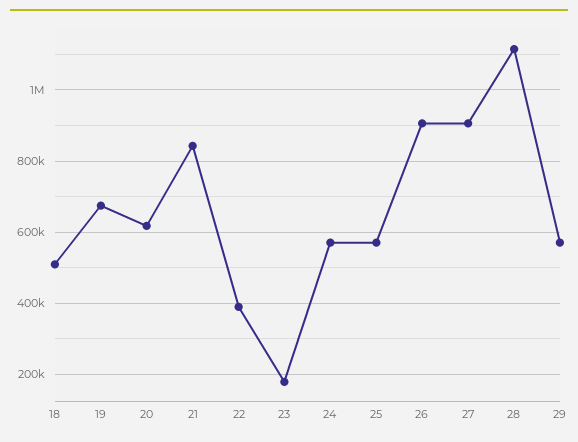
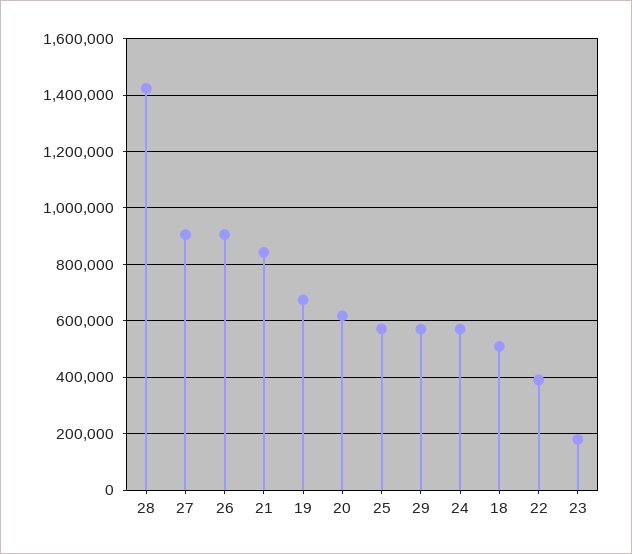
  {
    "18": 500000,
    "19": 680000,
    "20": 620000,
    "21": 840000,
    "22": 400000,
    "23": 180000,
    "24": 580000,
    "25": 580000,
    "26": 900000,
    "27": 900000,
-   "28": 1120000,
+   "28": 1425000,
    "29": 580000
  }

